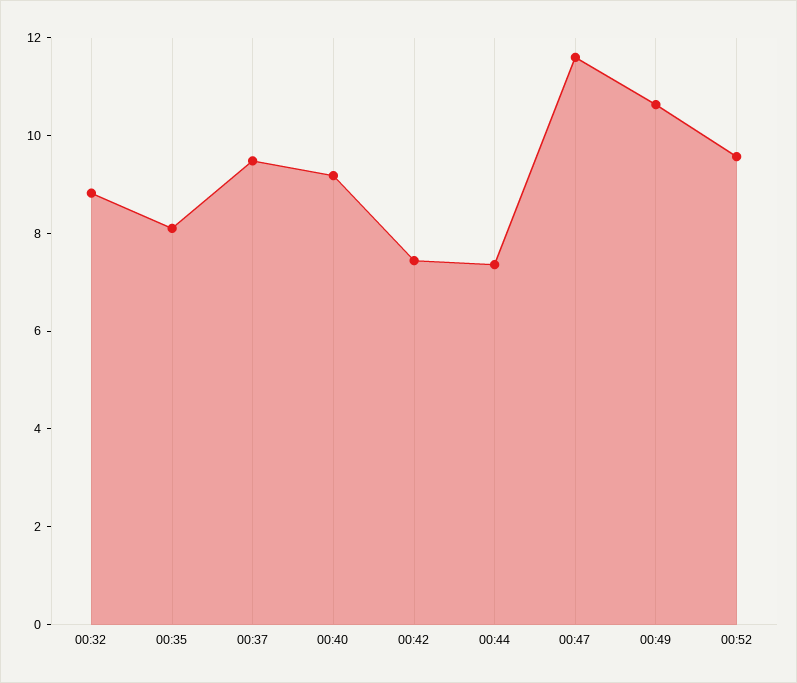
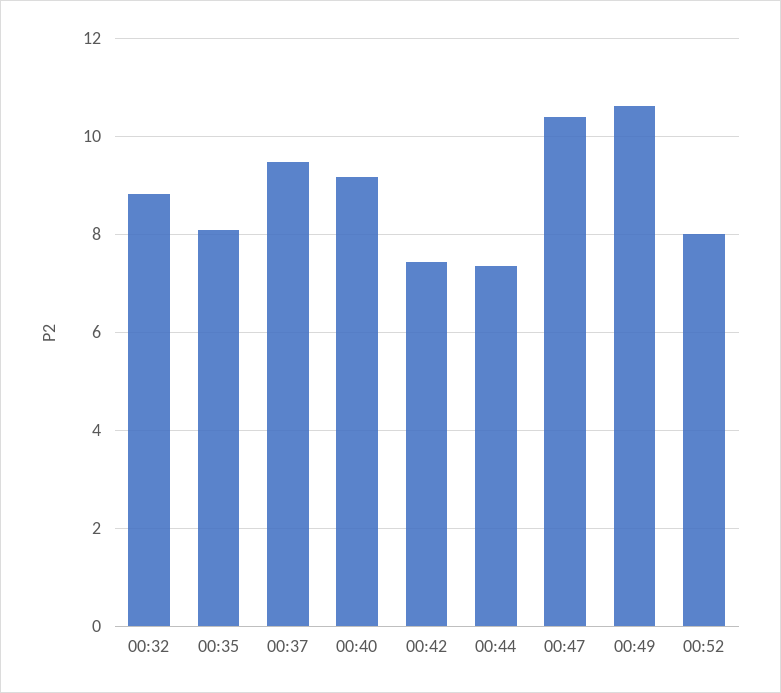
  {
    "00:32": 8.8,
    "00:35": 8.2,
    "00:37": 9.4,
    "00:40": 9.2,
    "00:42": 7.4,
    "00:44": 7.4,
-   "00:47": 11.5,
+   "00:47": 10.4,
    "00:49": 10.6,
-   "00:52": 9.5
+   "00:52": 8
  }

